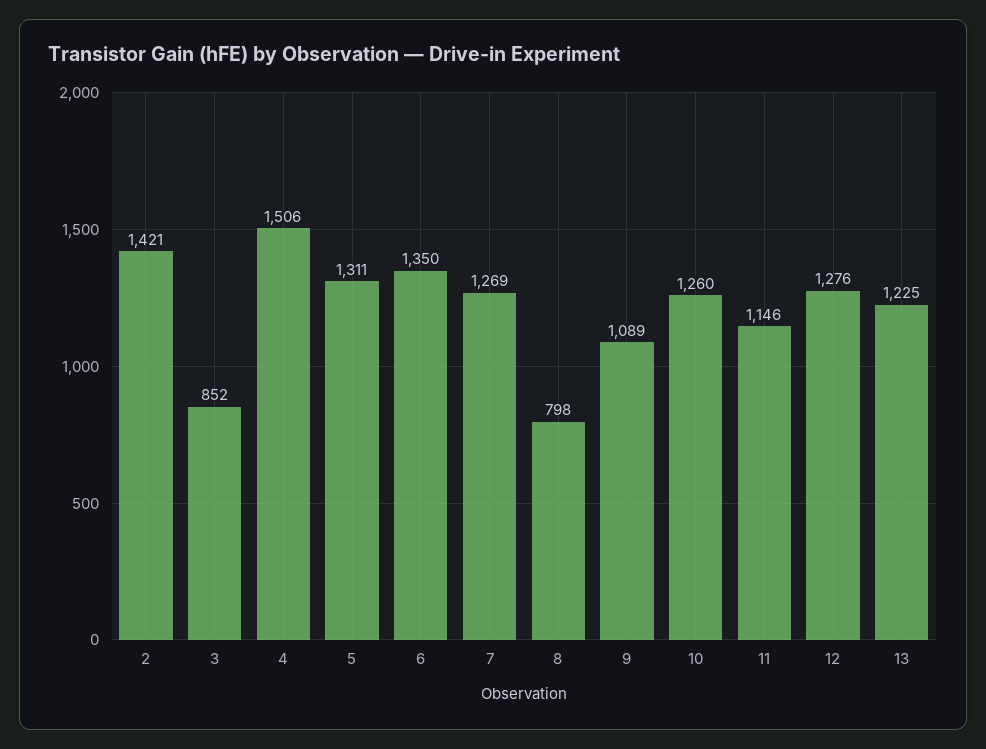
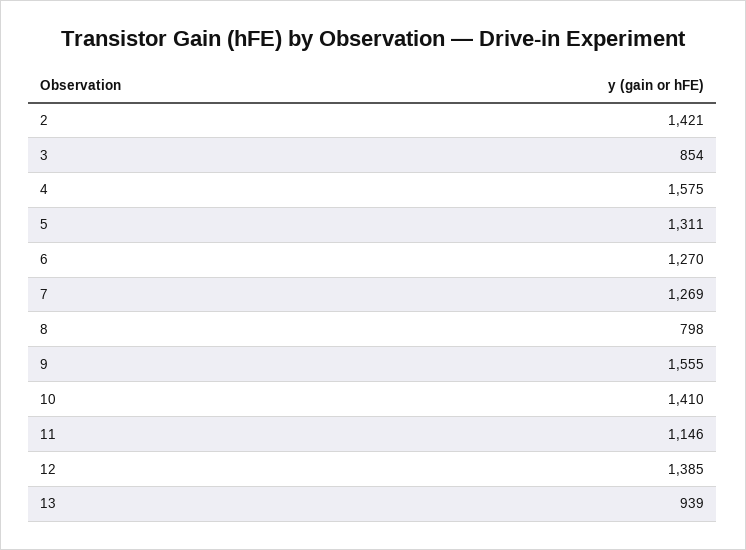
  {
    "2": 1421,
-   "3": 852,
+   "3": 854,
-   "4": 1506,
+   "4": 1575,
    "5": 1311,
-   "6": 1350,
+   "6": 1270,
    "7": 1269,
    "8": 798,
-   "9": 1089,
+   "9": 1555,
-   "10": 1260,
+   "10": 1410,
    "11": 1146,
-   "12": 1276,
+   "12": 1385,
-   "13": 1225
+   "13": 939
  }

